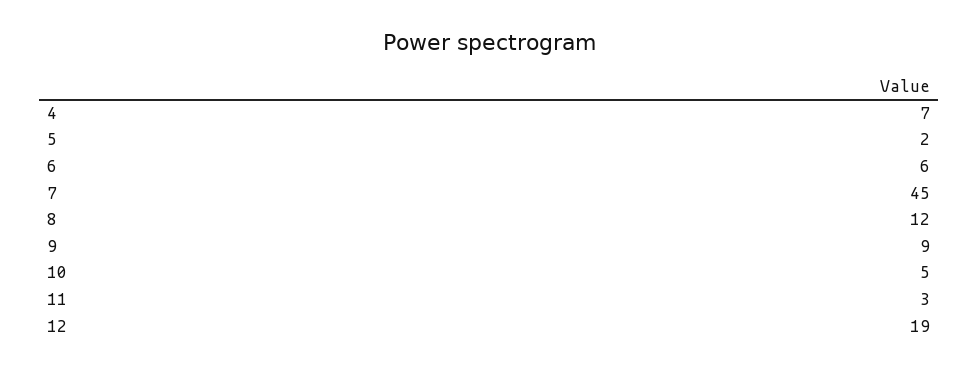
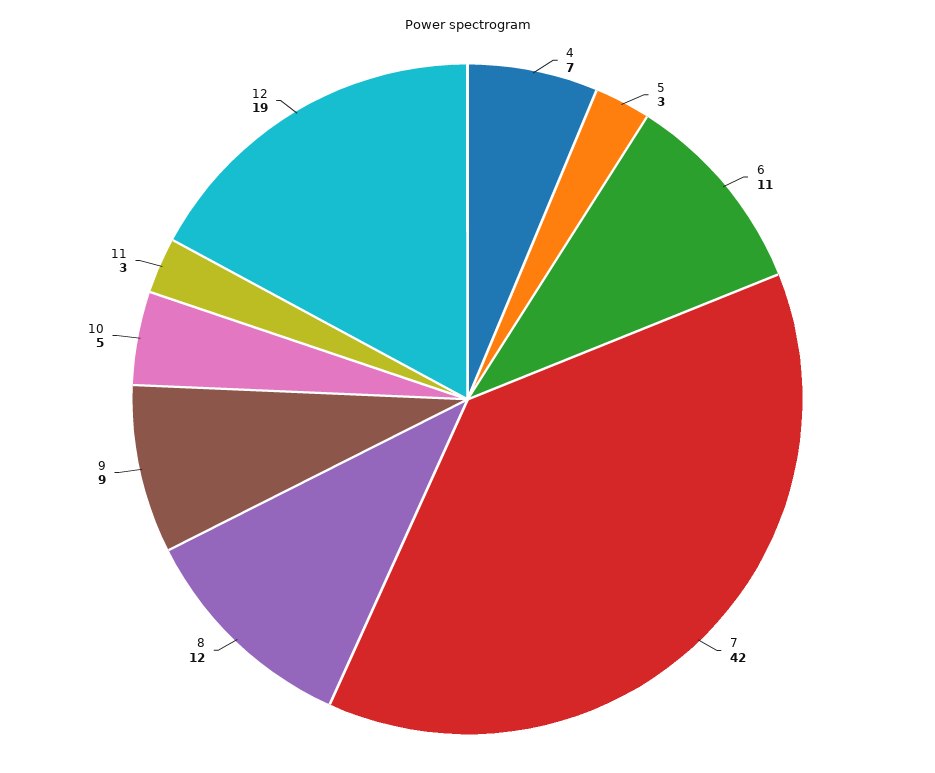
  {
    "4": 7,
-   "5": 2,
+   "5": 3,
-   "6": 6,
+   "6": 11,
-   "7": 45,
+   "7": 42,
    "8": 12,
    "9": 9,
    "10": 5,
    "11": 3,
    "12": 19
  }

